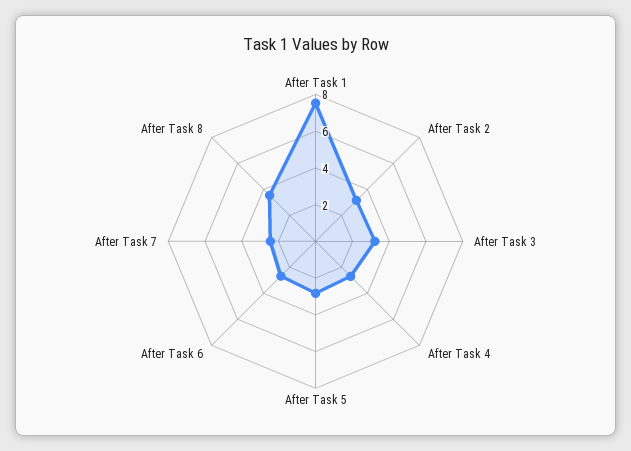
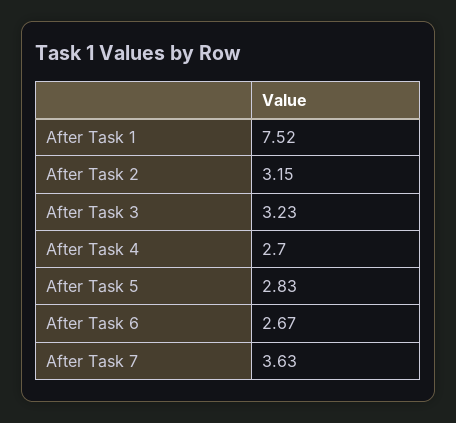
  {
    "After Task 1": 7.52,
    "After Task 2": 3.15,
    "After Task 3": 3.23,
    "After Task 4": 2.7,
    "After Task 5": 2.83,
    "After Task 6": 2.67,
-   "After Task 7": 2.5,
+   "After Task 7": 3.63
-   "After Task 8": 3.5
  }

